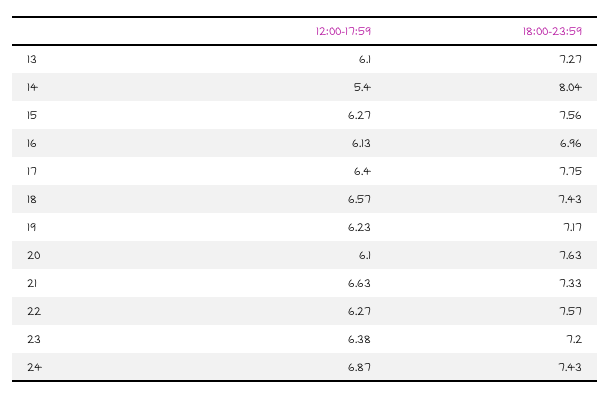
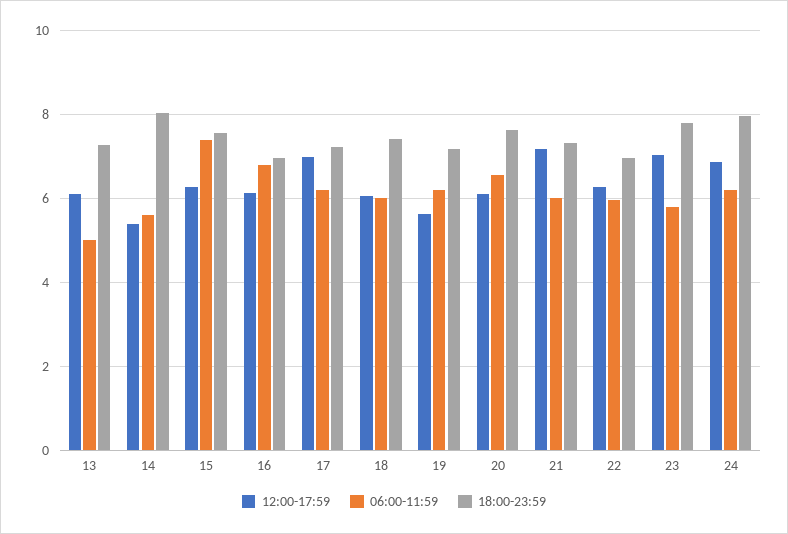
  {
    "12:00-17:59": {
      "13": 6.1,
      "14": 5.4,
      "15": 6.27,
      "16": 6.13,
-     "17": 6.4,
+     "17": 7,
-     "18": 6.57,
+     "18": 6,
-     "19": 6.23,
+     "19": 5.6,
      "20": 6.1,
-     "21": 6.63,
+     "21": 7.2,
      "22": 6.27,
-     "23": 6.38,
+     "23": 7,
      "24": 6.87
    },
    "18:00-23:59": {
      "13": 7.27,
      "14": 8.04,
      "15": 7.56,
      "16": 6.96,
-     "17": 7.75,
+     "17": 7.2,
      "18": 7.43,
      "19": 7.17,
      "20": 7.63,
      "21": 7.33,
-     "22": 7.57,
+     "22": 7,
-     "23": 7.2,
+     "23": 7.8,
-     "24": 7.43
+     "24": 8
-   }
+   },
+   "06:00-11:59": {
+     "13": 5,
+     "14": 5.6,
+     "15": 7.4,
+     "16": 6.8,
+     "17": 6.2,
+     "18": 6,
+     "19": 6.2,
+     "20": 6.6,
+     "21": 6,
+     "22": 6,
+     "23": 5.8,
+     "24": 6.2
+   }
  }

